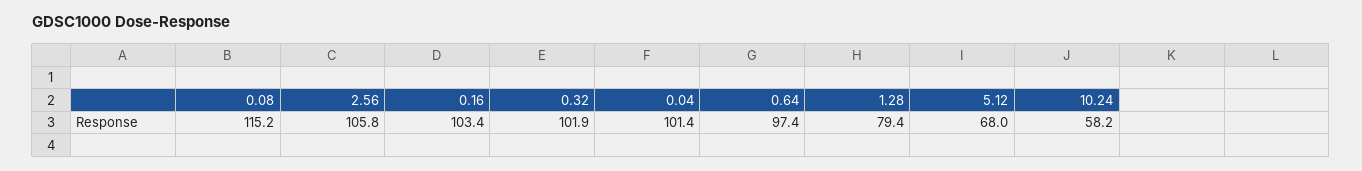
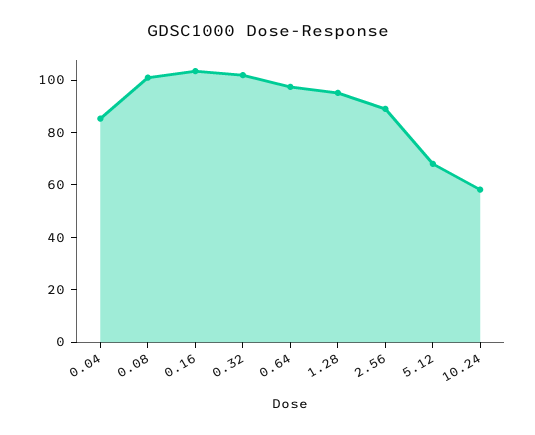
  {
-   "0.08": 115.2,
+   "0.08": 100,
-   "2.56": 105.8,
+   "2.56": 90,
    "0.16": 103.4,
    "0.32": 101.9,
-   "0.04": 101.4,
+   "0.04": 85,
    "0.64": 97.4,
-   "1.28": 79.4,
+   "1.28": 95,
    "5.12": 68,
    "10.24": 58.2
  }

